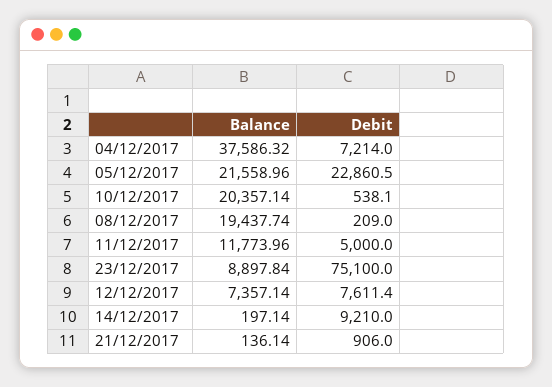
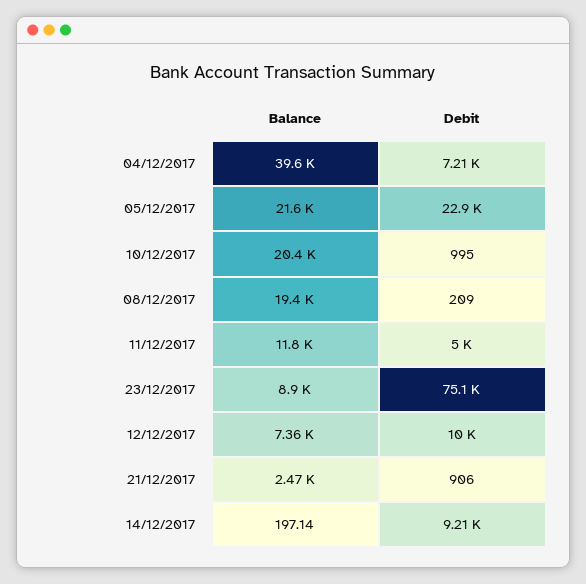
  {
    "Balance": {
-     "04/12/2017": 37586.32,
+     "04/12/2017": 39600,
      "05/12/2017": 21558.96,
      "10/12/2017": 20357.14,
      "08/12/2017": 19437.74,
      "11/12/2017": 11773.96,
      "23/12/2017": 8897.84,
      "12/12/2017": 7357.14,
      "14/12/2017": 197.14,
-     "21/12/2017": 136.14
+     "21/12/2017": 2470
    },
    "Debit": {
      "04/12/2017": 7214,
      "05/12/2017": 22860.5,
-     "10/12/2017": 538.1,
+     "10/12/2017": 995,
      "08/12/2017": 209,
      "11/12/2017": 5000,
      "23/12/2017": 75100,
-     "12/12/2017": 7611.4,
+     "12/12/2017": 10000,
      "14/12/2017": 9210,
      "21/12/2017": 906
    }
  }

